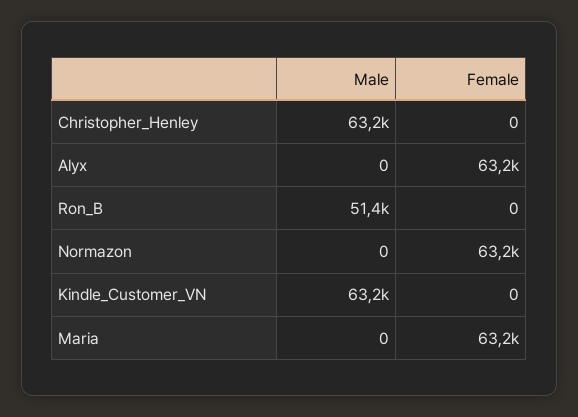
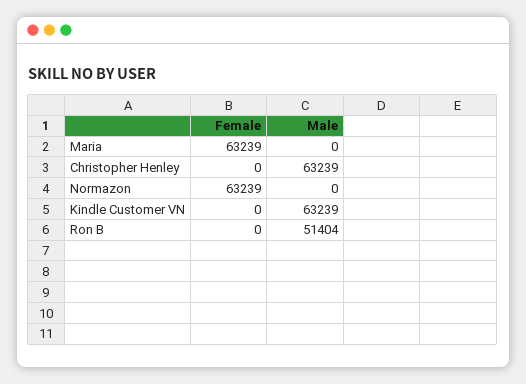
  {
    "Male": {
      "Christopher_Henley": 63239,
-     "Alyx": 0,
      "Ron_B": 51404,
      "Normazon": 0,
      "Kindle_Customer_VN": 63239,
      "Maria": 0
    },
    "Female": {
      "Christopher_Henley": 0,
-     "Alyx": 63200,
      "Ron_B": 0,
      "Normazon": 63239,
      "Kindle_Customer_VN": 0,
      "Maria": 63239
    }
  }

